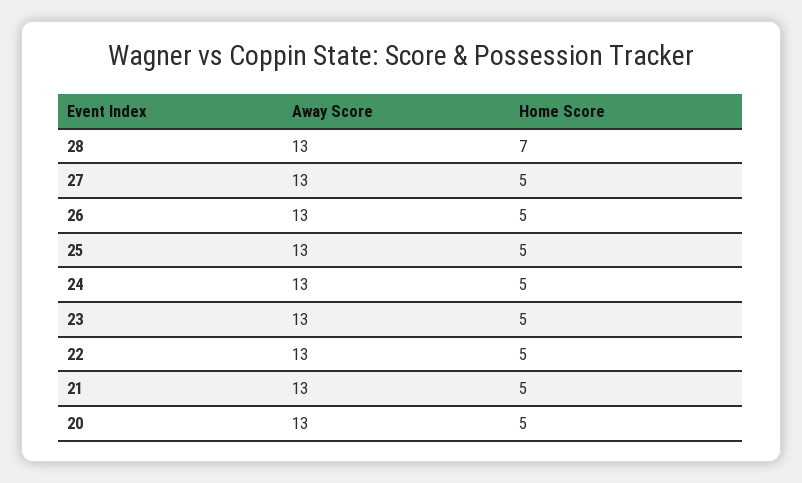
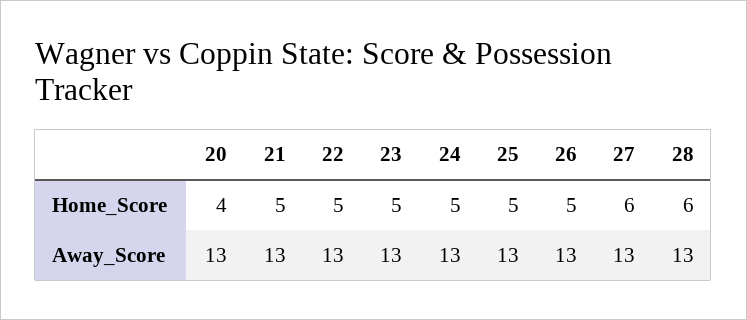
  {
    "Away Score": {
      "28": 13,
      "27": 13,
      "26": 13,
      "25": 13,
      "24": 13,
      "23": 13,
      "22": 13,
      "21": 13,
      "20": 13
    },
    "Home Score": {
-     "28": 7,
+     "28": 6,
-     "27": 5,
+     "27": 6,
      "26": 5,
      "25": 5,
      "24": 5,
      "23": 5,
      "22": 5,
      "21": 5,
-     "20": 5
+     "20": 4
    }
  }

